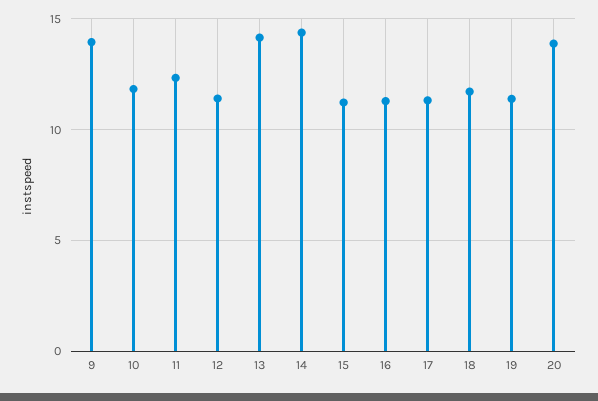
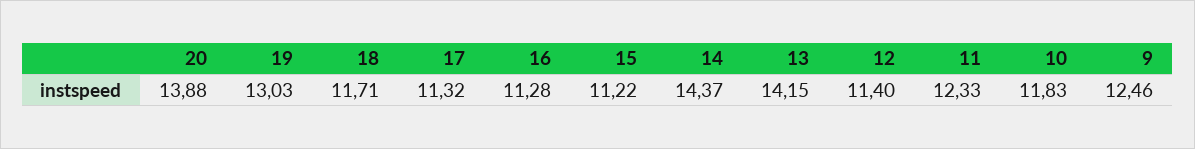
  {
-   "9": 14,
+   "9": 12.46,
    "10": 11.83,
    "11": 12.33,
    "12": 11.4,
    "13": 14.15,
    "14": 14.37,
    "15": 11.22,
    "16": 11.28,
    "17": 11.32,
    "18": 11.71,
-   "19": 11.5,
+   "19": 13.03,
    "20": 13.88
  }

